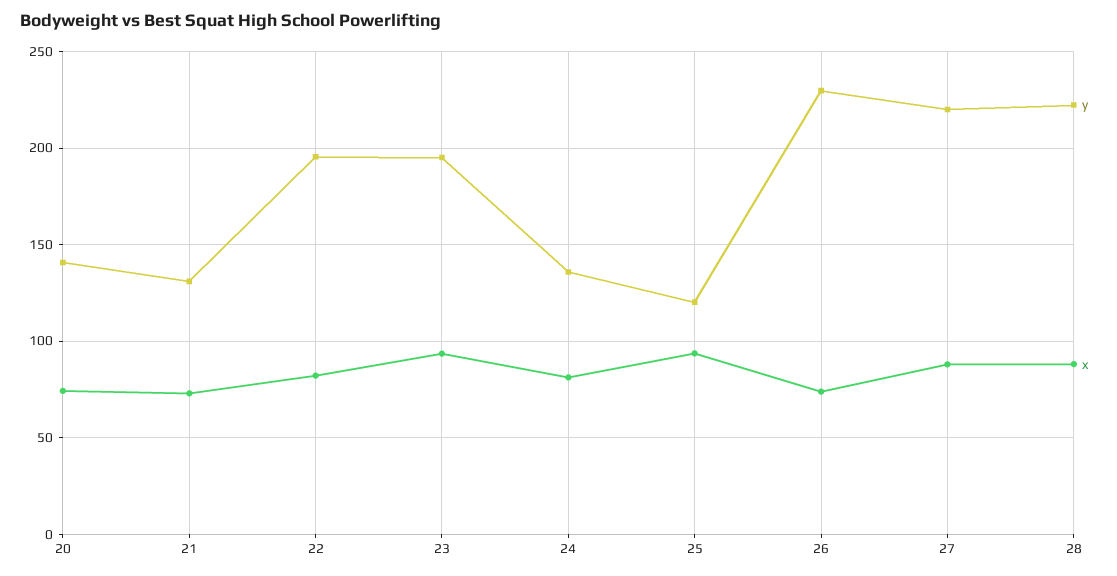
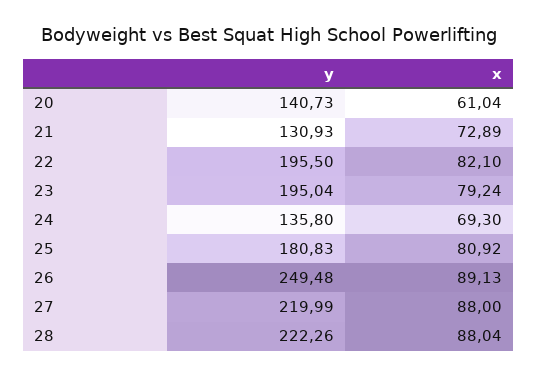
  {
    "y": {
      "20": 140.73,
      "21": 130.93,
      "22": 195.5,
      "23": 195.04,
      "24": 135.8,
-     "25": 120,
+     "25": 180.83,
-     "26": 230,
+     "26": 249.48,
      "27": 219.99,
      "28": 222.26
    },
    "x": {
-     "20": 75,
+     "20": 61.04,
      "21": 72.89,
      "22": 82.1,
-     "23": 95,
+     "23": 79.24,
-     "24": 80,
+     "24": 69.3,
-     "25": 95,
+     "25": 80.92,
-     "26": 75,
+     "26": 89.13,
      "27": 88,
      "28": 88.04
    }
  }

